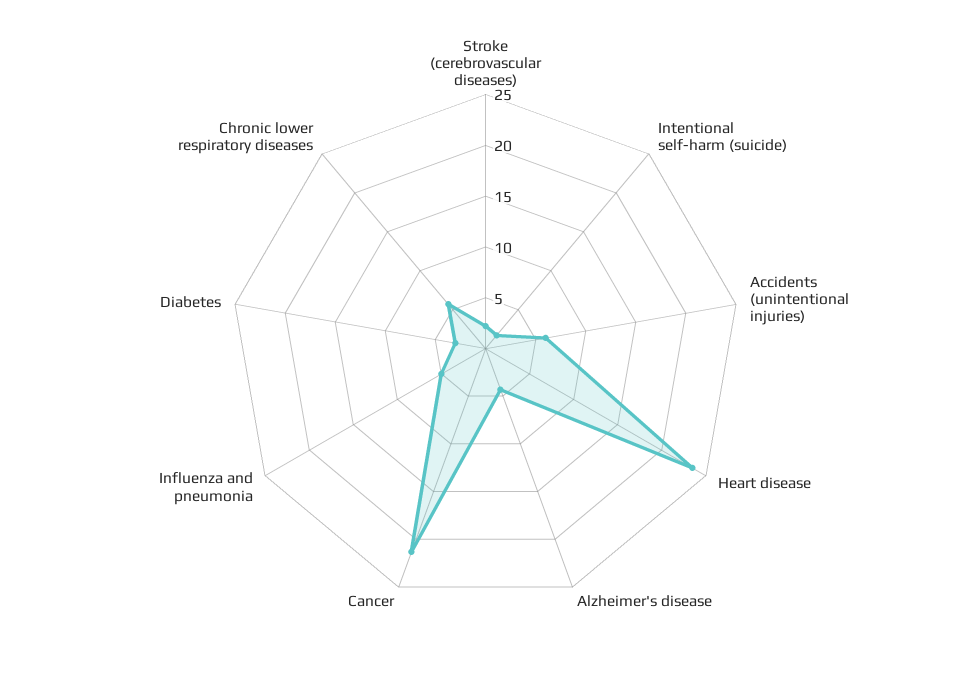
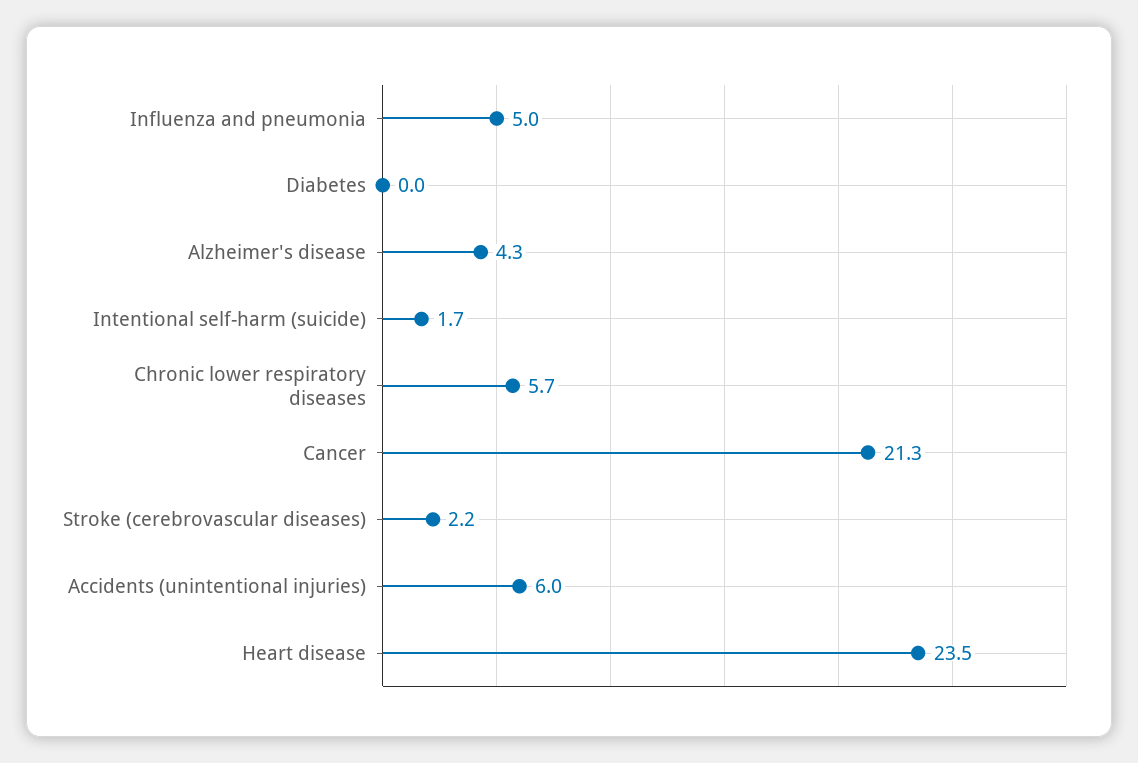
  {
    "Stroke (cerebrovascular diseases)": 2.2,
    "Intentional self-harm (suicide)": 1.7,
    "Accidents (unintentional injuries)": 6,
    "Heart disease": 23.5,
    "Alzheimer's disease": 4.3,
    "Cancer": 21.3,
    "Influenza and pneumonia": 5,
-   "Diabetes": 3,
+   "Diabetes": 0,
    "Chronic lower respiratory diseases": 5.7
  }

